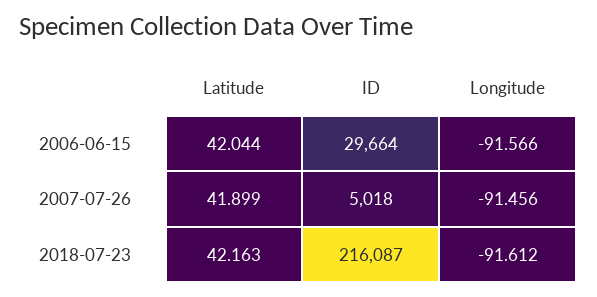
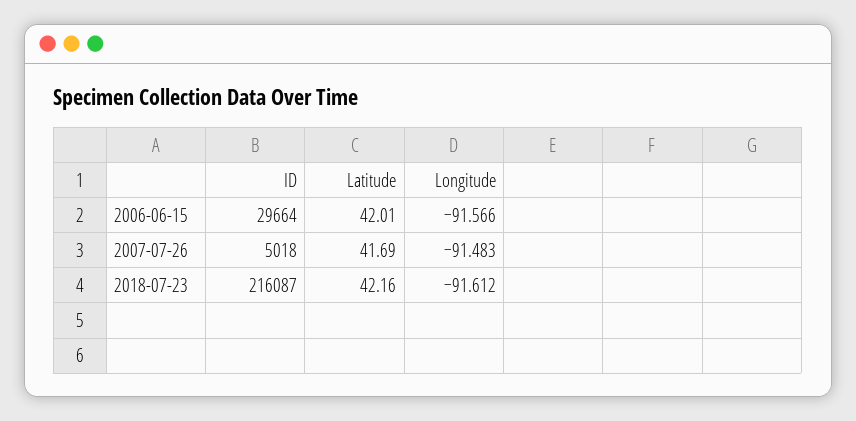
  {
    "Latitude": {
-     "2006-06-15": 42.044,
+     "2006-06-15": 42.01,
-     "2007-07-26": 41.899,
+     "2007-07-26": 41.69,
      "2018-07-23": 42.163
    },
    "ID": {
      "2006-06-15": 29664,
      "2007-07-26": 5018,
      "2018-07-23": 216087
    },
    "Longitude": {
      "2006-06-15": -91.566,
-     "2007-07-26": -91.456,
+     "2007-07-26": -91.483,
      "2018-07-23": -91.612
    }
  }

